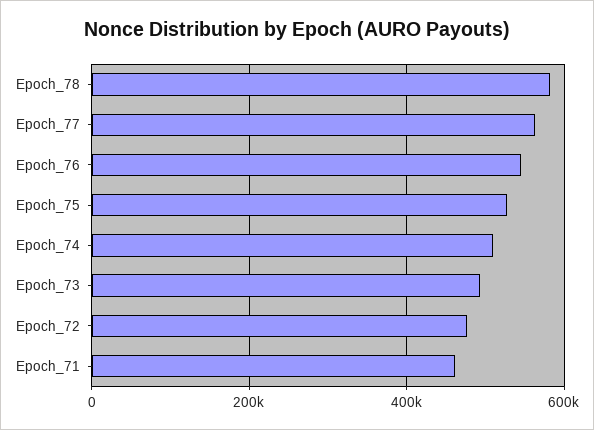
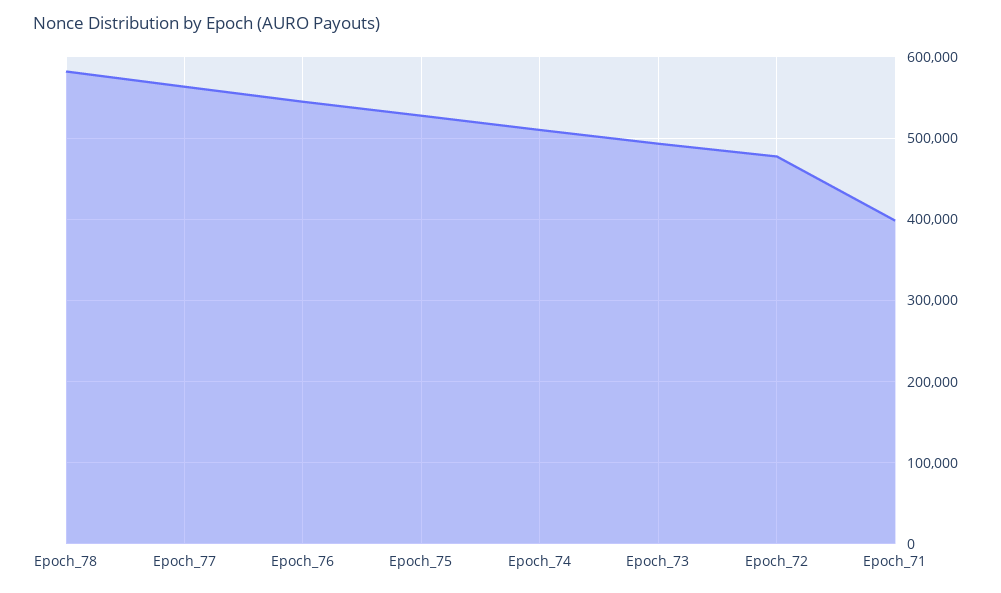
  {
    "Epoch_78": 580000,
    "Epoch_77": 560000,
    "Epoch_76": 540000,
    "Epoch_75": 530000,
    "Epoch_74": 510000,
    "Epoch_73": 490000,
    "Epoch_72": 480000,
-   "Epoch_71": 460000
+   "Epoch_71": 400000
  }

